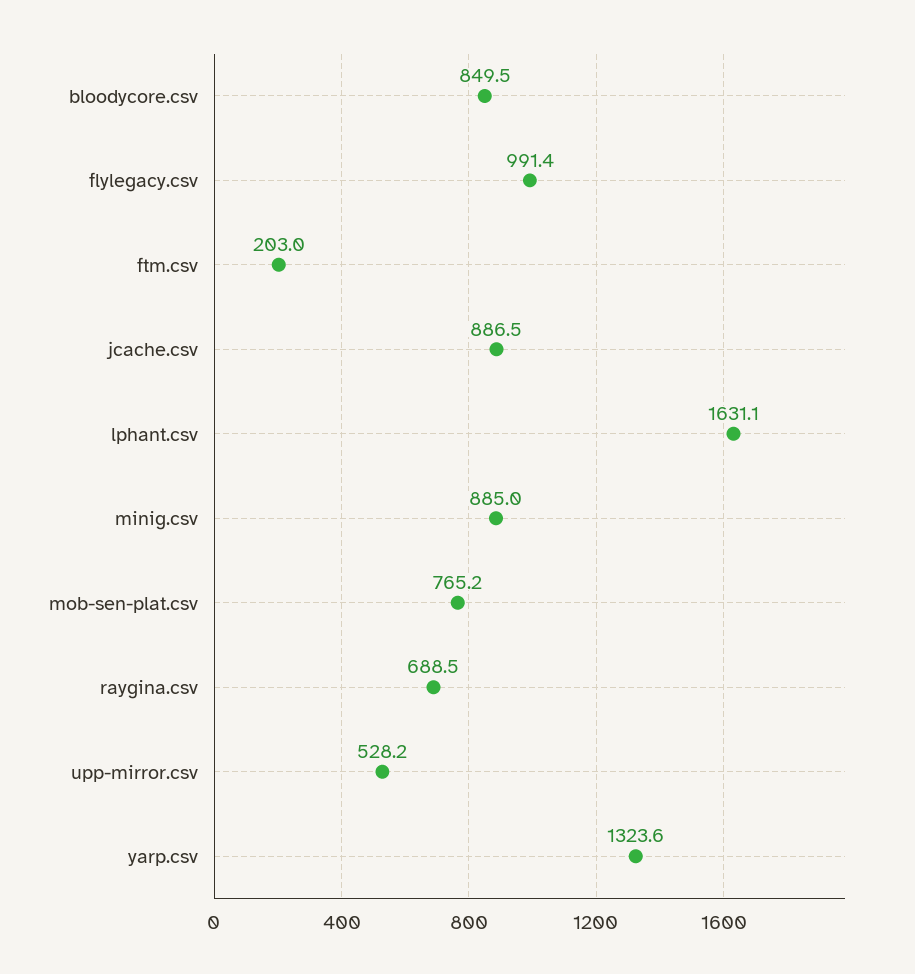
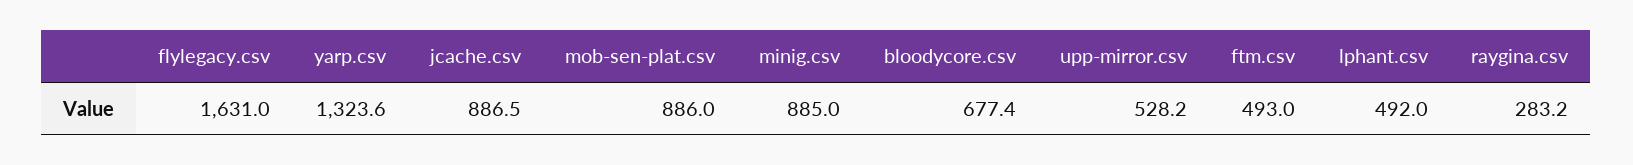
  {
-   "bloodycore.csv": 849.5,
+   "bloodycore.csv": 677.4,
-   "flylegacy.csv": 991.4,
+   "flylegacy.csv": 1631,
-   "ftm.csv": 203,
+   "ftm.csv": 493,
    "jcache.csv": 886.5,
-   "lphant.csv": 1631.1,
+   "lphant.csv": 492,
    "minig.csv": 885,
-   "mob-sen-plat.csv": 765.2,
+   "mob-sen-plat.csv": 886,
-   "raygina.csv": 688.5,
+   "raygina.csv": 283.2,
    "upp-mirror.csv": 528.2,
    "yarp.csv": 1323.6
  }

